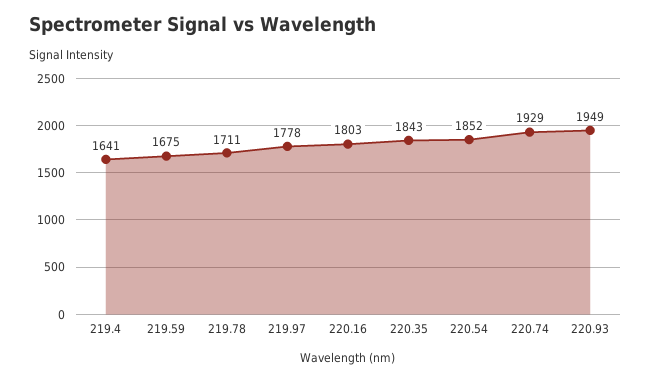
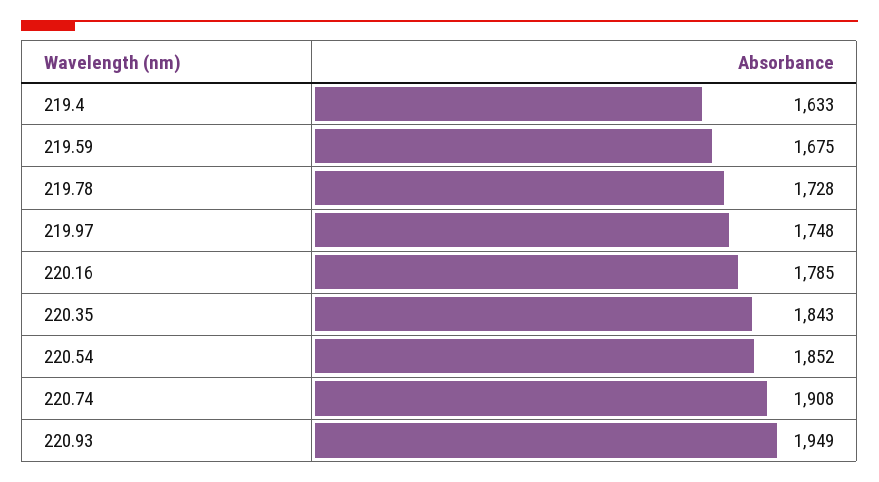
  {
-   "219.4": 1641,
+   "219.4": 1633,
    "219.59": 1675,
-   "219.78": 1711,
+   "219.78": 1728,
-   "219.97": 1778,
+   "219.97": 1748,
-   "220.16": 1803,
+   "220.16": 1785,
    "220.35": 1843,
    "220.54": 1852,
-   "220.74": 1929,
+   "220.74": 1908,
    "220.93": 1949
  }

